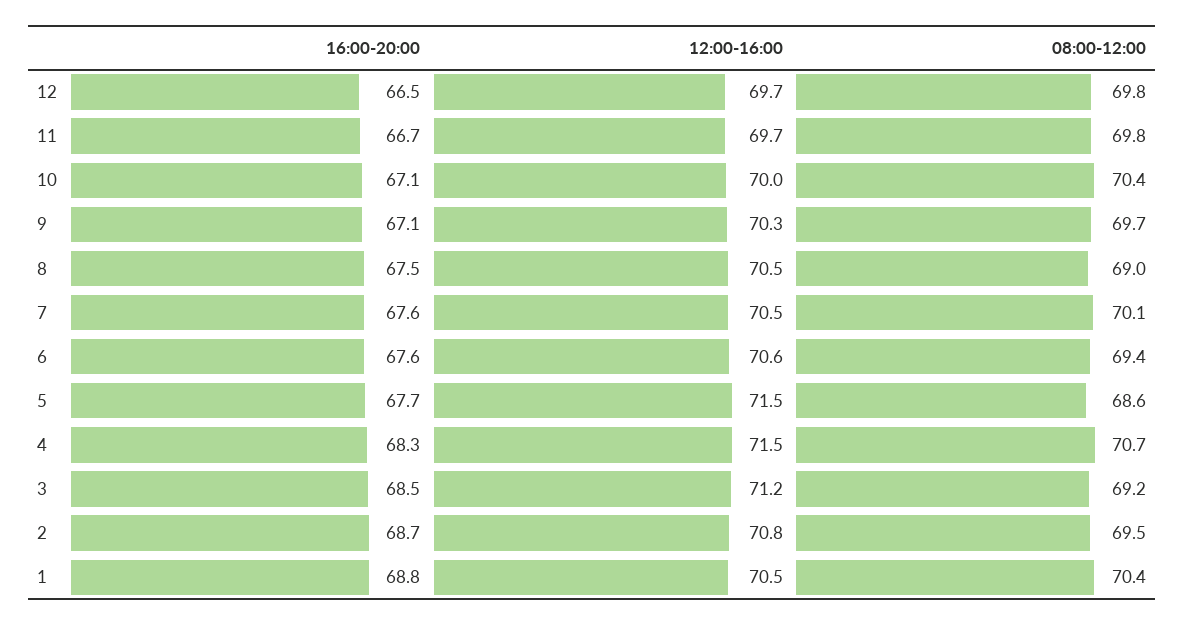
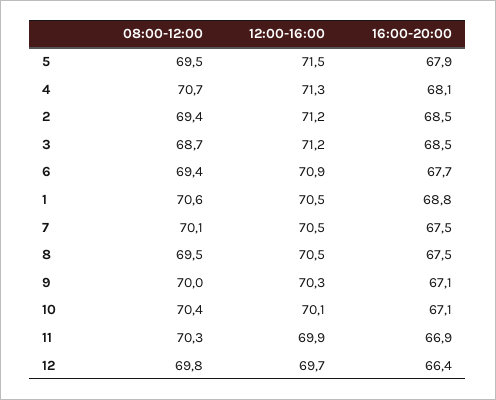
  {
    "16:00-20:00": {
-     "12": 66.5,
+     "12": 66.4,
-     "11": 66.7,
+     "11": 66.9,
      "10": 67.1,
      "9": 67.1,
      "8": 67.5,
-     "7": 67.6,
+     "7": 67.5,
-     "6": 67.6,
+     "6": 67.7,
-     "5": 67.7,
+     "5": 67.9,
-     "4": 68.3,
+     "4": 68.1,
      "3": 68.5,
-     "2": 68.7,
+     "2": 68.5,
      "1": 68.8
    },
    "12:00-16:00": {
      "12": 69.7,
-     "11": 69.7,
+     "11": 69.9,
-     "10": 70,
+     "10": 70.1,
      "9": 70.3,
      "8": 70.5,
      "7": 70.5,
-     "6": 70.6,
+     "6": 70.9,
      "5": 71.5,
-     "4": 71.5,
+     "4": 71.3,
      "3": 71.2,
-     "2": 70.8,
+     "2": 71.2,
      "1": 70.5
    },
    "08:00-12:00": {
      "12": 69.8,
-     "11": 69.8,
+     "11": 70.3,
      "10": 70.4,
-     "9": 69.7,
+     "9": 70,
-     "8": 69,
+     "8": 69.5,
      "7": 70.1,
      "6": 69.4,
-     "5": 68.6,
+     "5": 69.5,
      "4": 70.7,
-     "3": 69.2,
+     "3": 68.7,
-     "2": 69.5,
+     "2": 69.4,
-     "1": 70.4
+     "1": 70.6
    }
  }

